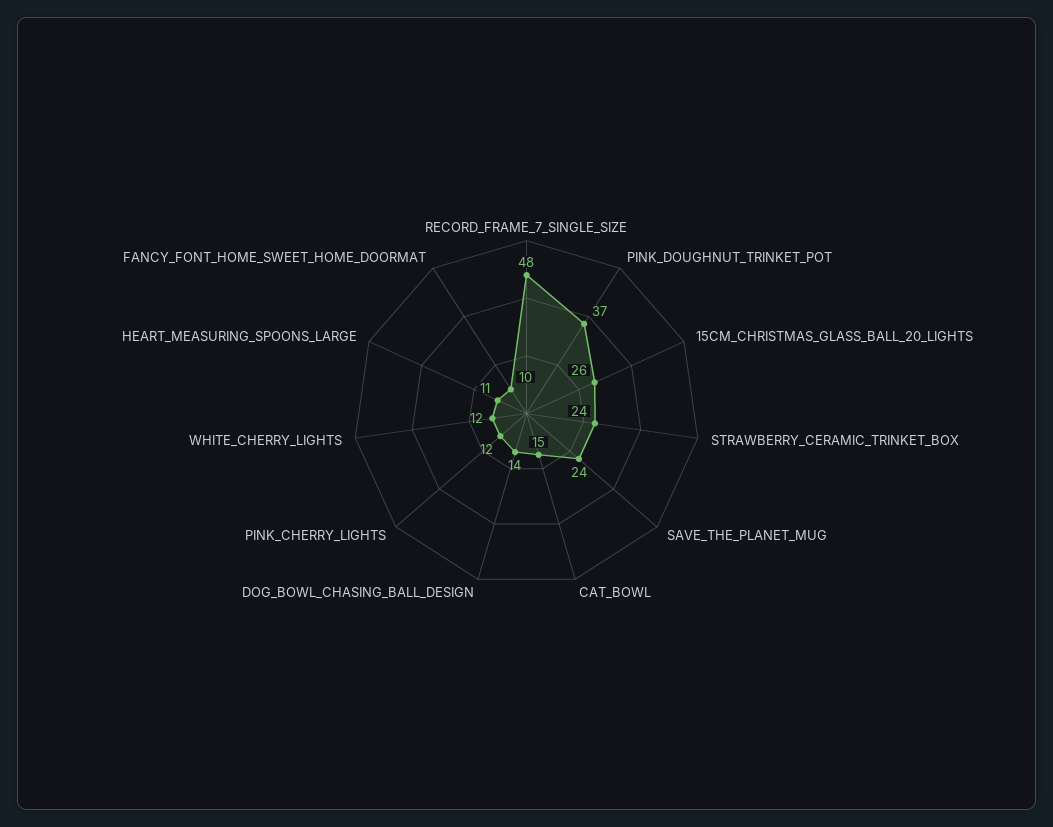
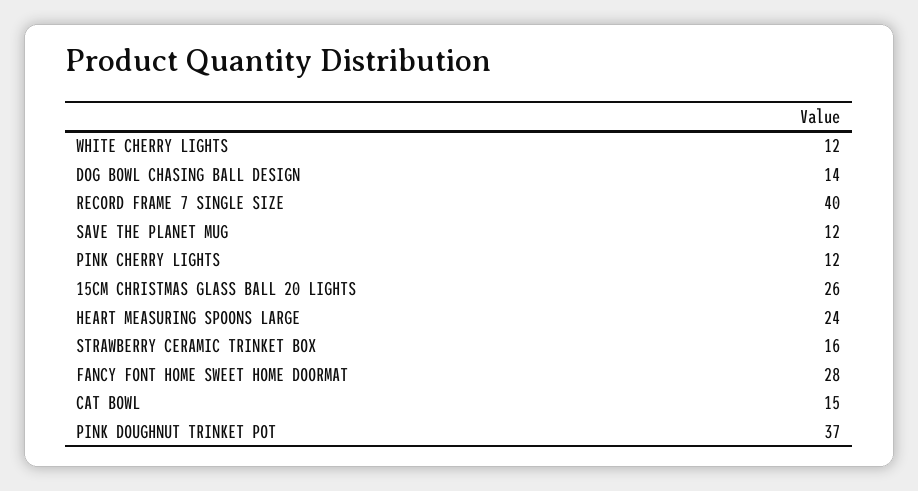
  {
-   "RECORD_FRAME_7_SINGLE_SIZE": 48,
+   "RECORD_FRAME_7_SINGLE_SIZE": 40,
    "PINK_DOUGHNUT_TRINKET_POT": 37,
    "15CM_CHRISTMAS_GLASS_BALL_20_LIGHTS": 26,
-   "STRAWBERRY_CERAMIC_TRINKET_BOX": 24,
+   "STRAWBERRY_CERAMIC_TRINKET_BOX": 16,
-   "SAVE_THE_PLANET_MUG": 24,
+   "SAVE_THE_PLANET_MUG": 12,
    "CAT_BOWL": 15,
    "DOG_BOWL_CHASING_BALL_DESIGN": 14,
    "PINK_CHERRY_LIGHTS": 12,
    "WHITE_CHERRY_LIGHTS": 12,
-   "HEART_MEASURING_SPOONS_LARGE": 11,
+   "HEART_MEASURING_SPOONS_LARGE": 24,
-   "FANCY_FONT_HOME_SWEET_HOME_DOORMAT": 10
+   "FANCY_FONT_HOME_SWEET_HOME_DOORMAT": 28
  }

